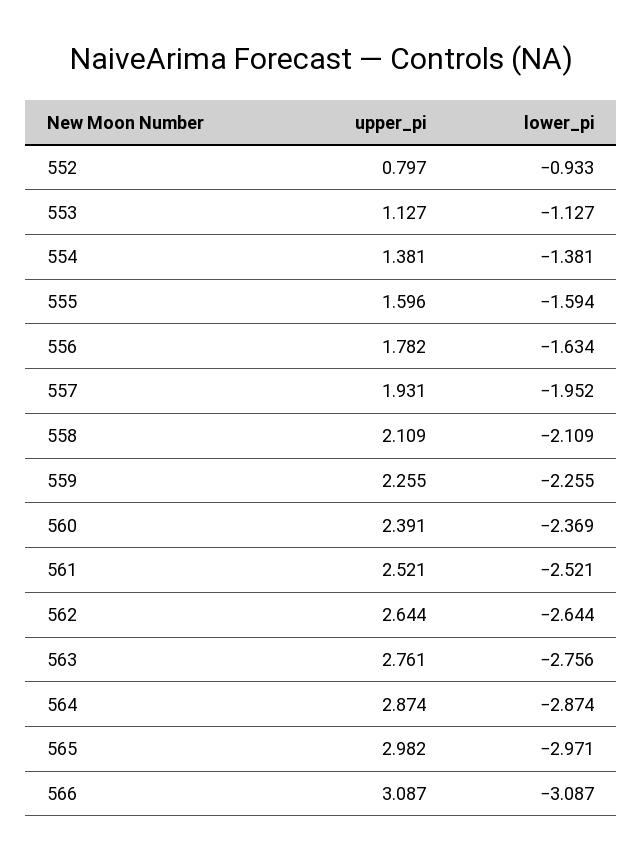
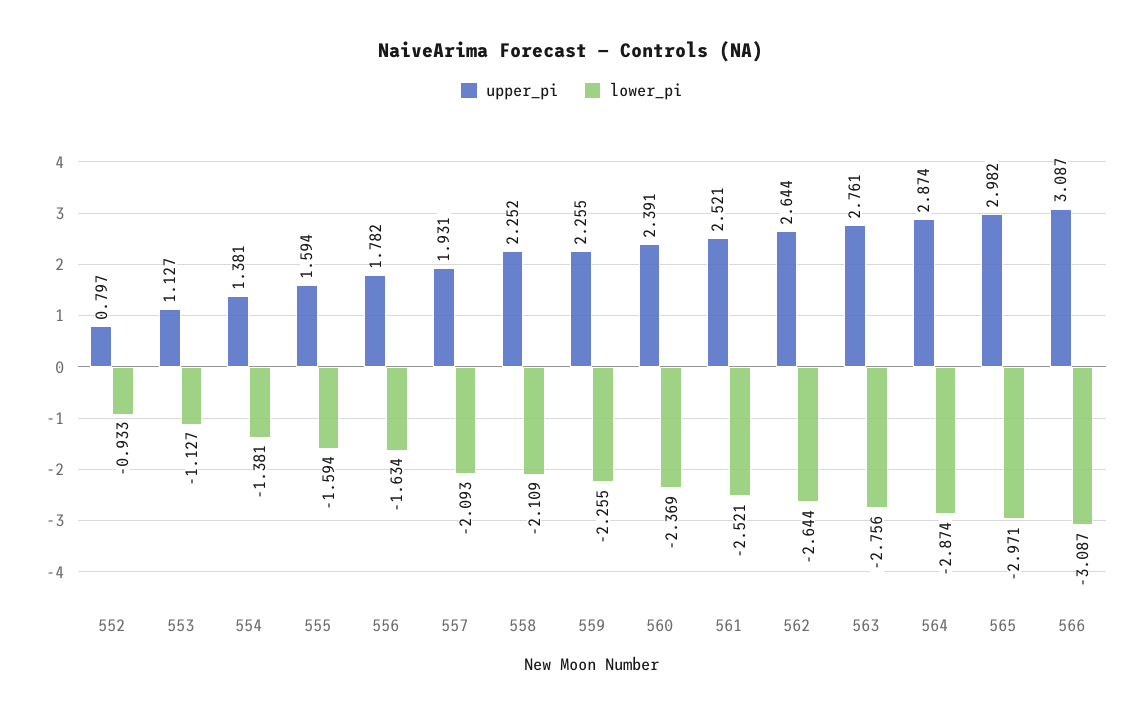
  {
    "upper_pi": {
      "552": 0.797,
      "553": 1.127,
      "554": 1.381,
-     "555": 1.596,
+     "555": 1.594,
      "556": 1.782,
      "557": 1.931,
-     "558": 2.109,
+     "558": 2.252,
      "559": 2.255,
      "560": 2.391,
      "561": 2.521,
      "562": 2.644,
      "563": 2.761,
      "564": 2.874,
      "565": 2.982,
      "566": 3.087
    },
    "lower_pi": {
      "552": -0.933,
      "553": -1.127,
      "554": -1.381,
      "555": -1.594,
      "556": -1.634,
-     "557": -1.952,
+     "557": -2.093,
      "558": -2.109,
      "559": -2.255,
      "560": -2.369,
      "561": -2.521,
      "562": -2.644,
      "563": -2.756,
      "564": -2.874,
      "565": -2.971,
      "566": -3.087
    }
  }

